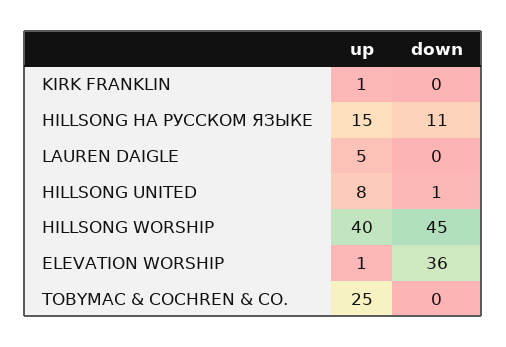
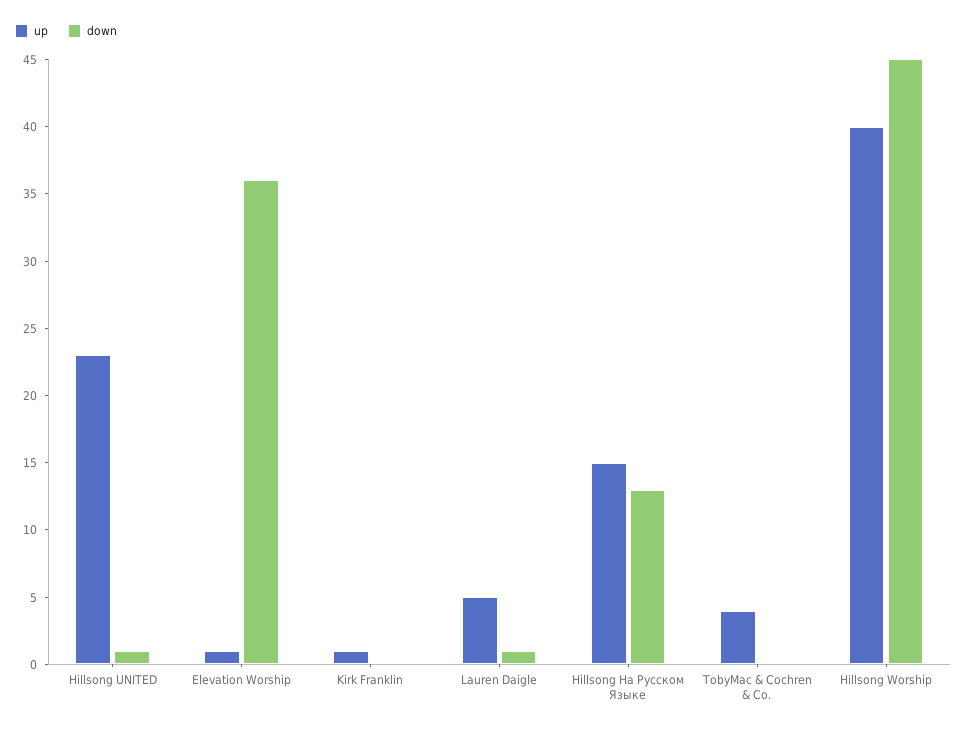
  {
    "up": {
      "KIRK FRANKLIN": 1,
      "HILLSONG НА РУССКОМ ЯЗЫКЕ": 15,
      "LAUREN DAIGLE": 5,
-     "HILLSONG UNITED": 8,
+     "HILLSONG UNITED": 23,
      "HILLSONG WORSHIP": 40,
      "ELEVATION WORSHIP": 1,
-     "TOBYMAC & COCHREN & CO.": 25
+     "TOBYMAC & COCHREN & CO.": 4
    },
    "down": {
      "KIRK FRANKLIN": 0,
-     "HILLSONG НА РУССКОМ ЯЗЫКЕ": 11,
+     "HILLSONG НА РУССКОМ ЯЗЫКЕ": 13,
-     "LAUREN DAIGLE": 0,
+     "LAUREN DAIGLE": 1,
      "HILLSONG UNITED": 1,
      "HILLSONG WORSHIP": 45,
      "ELEVATION WORSHIP": 36,
      "TOBYMAC & COCHREN & CO.": 0
    }
  }

